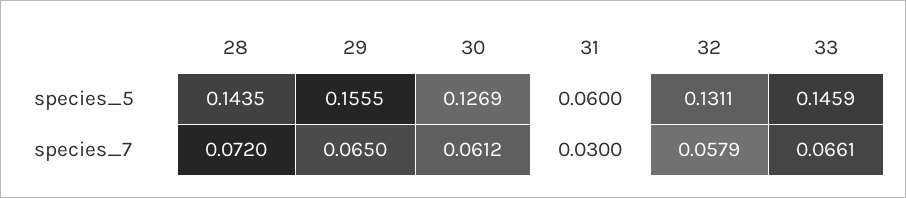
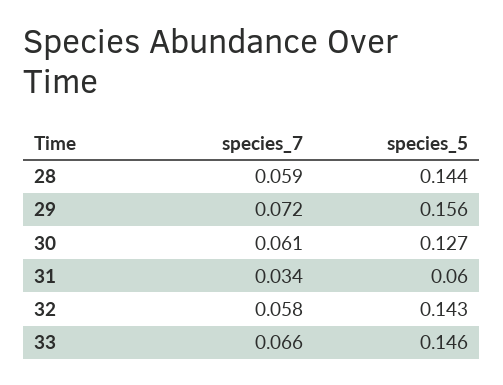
  {
    "28": {
      "species_5": 0.1435,
-     "species_7": 0.072
+     "species_7": 0.059
    },
    "29": {
      "species_5": 0.1555,
-     "species_7": 0.065
+     "species_7": 0.072
    },
    "30": {
      "species_5": 0.1269,
      "species_7": 0.0612
    },
    "31": {
      "species_5": 0.06,
-     "species_7": 0.03
+     "species_7": 0.034
    },
    "32": {
-     "species_5": 0.1311,
+     "species_5": 0.143,
      "species_7": 0.0579
    },
    "33": {
      "species_5": 0.1459,
      "species_7": 0.0661
    }
  }

